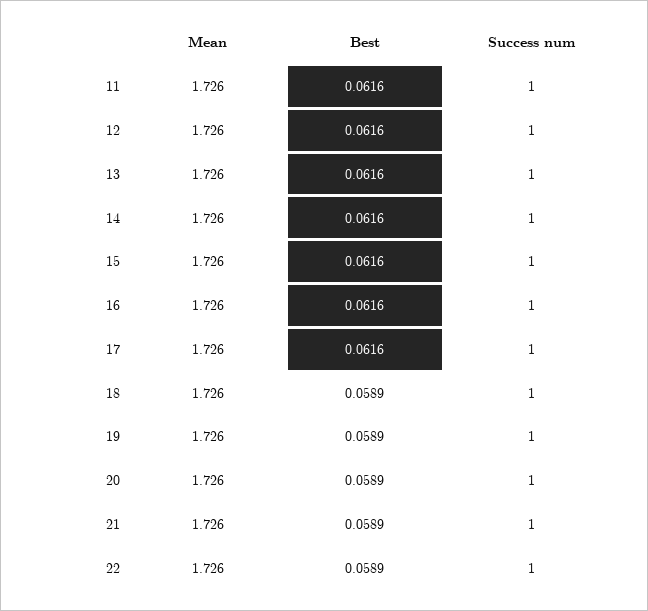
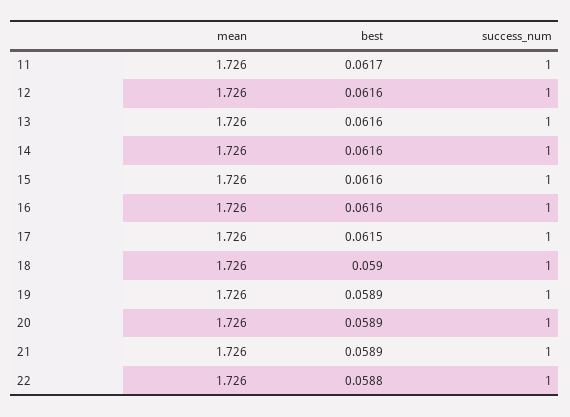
  {
    "Mean": {
      "11": 1.726,
      "12": 1.726,
      "13": 1.726,
      "14": 1.726,
      "15": 1.726,
      "16": 1.726,
      "17": 1.726,
      "18": 1.726,
      "19": 1.726,
      "20": 1.726,
      "21": 1.726,
      "22": 1.726
    },
    "Best": {
-     "11": 0.0616,
+     "11": 0.0617,
      "12": 0.0616,
      "13": 0.0616,
      "14": 0.0616,
      "15": 0.0616,
      "16": 0.0616,
-     "17": 0.0616,
+     "17": 0.0615,
-     "18": 0.0589,
+     "18": 0.059,
      "19": 0.0589,
      "20": 0.0589,
      "21": 0.0589,
-     "22": 0.0589
+     "22": 0.0588
    },
    "Success num": {
      "11": 1,
      "12": 1,
      "13": 1,
      "14": 1,
      "15": 1,
      "16": 1,
      "17": 1,
      "18": 1,
      "19": 1,
      "20": 1,
      "21": 1,
      "22": 1
    }
  }

